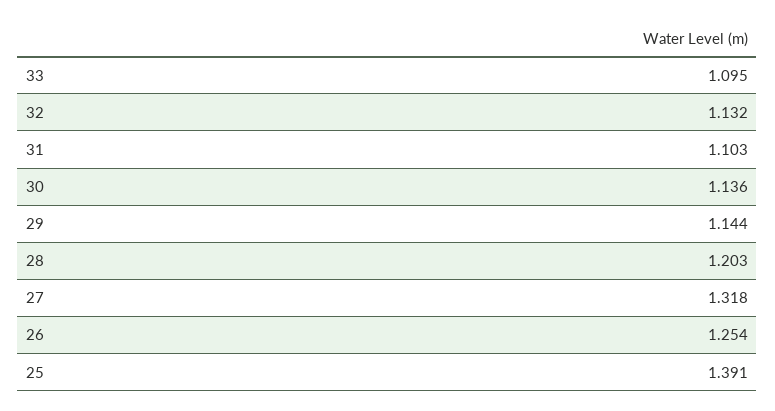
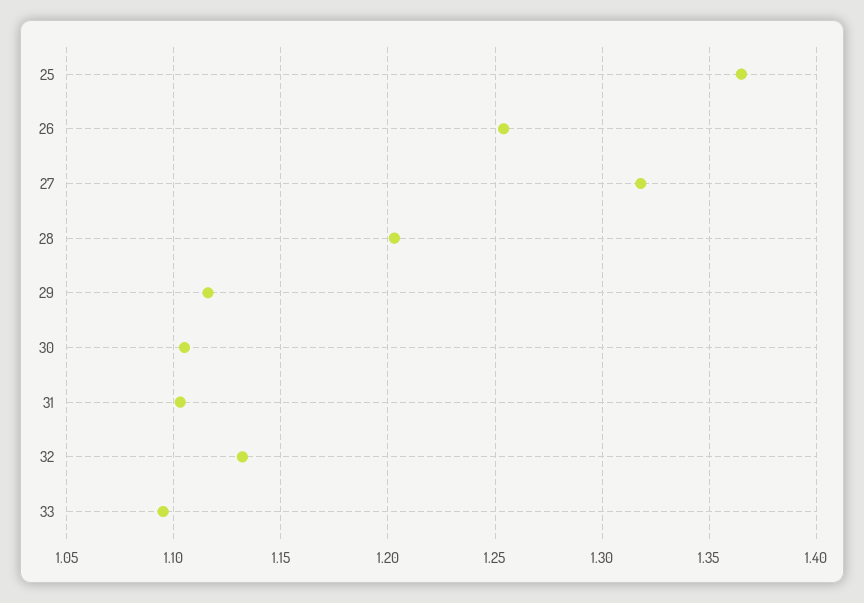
  {
    "33": 1.095,
    "32": 1.132,
    "31": 1.103,
-   "30": 1.136,
+   "30": 1.105,
-   "29": 1.144,
+   "29": 1.115,
    "28": 1.203,
    "27": 1.318,
    "26": 1.254,
-   "25": 1.391
+   "25": 1.365
  }

